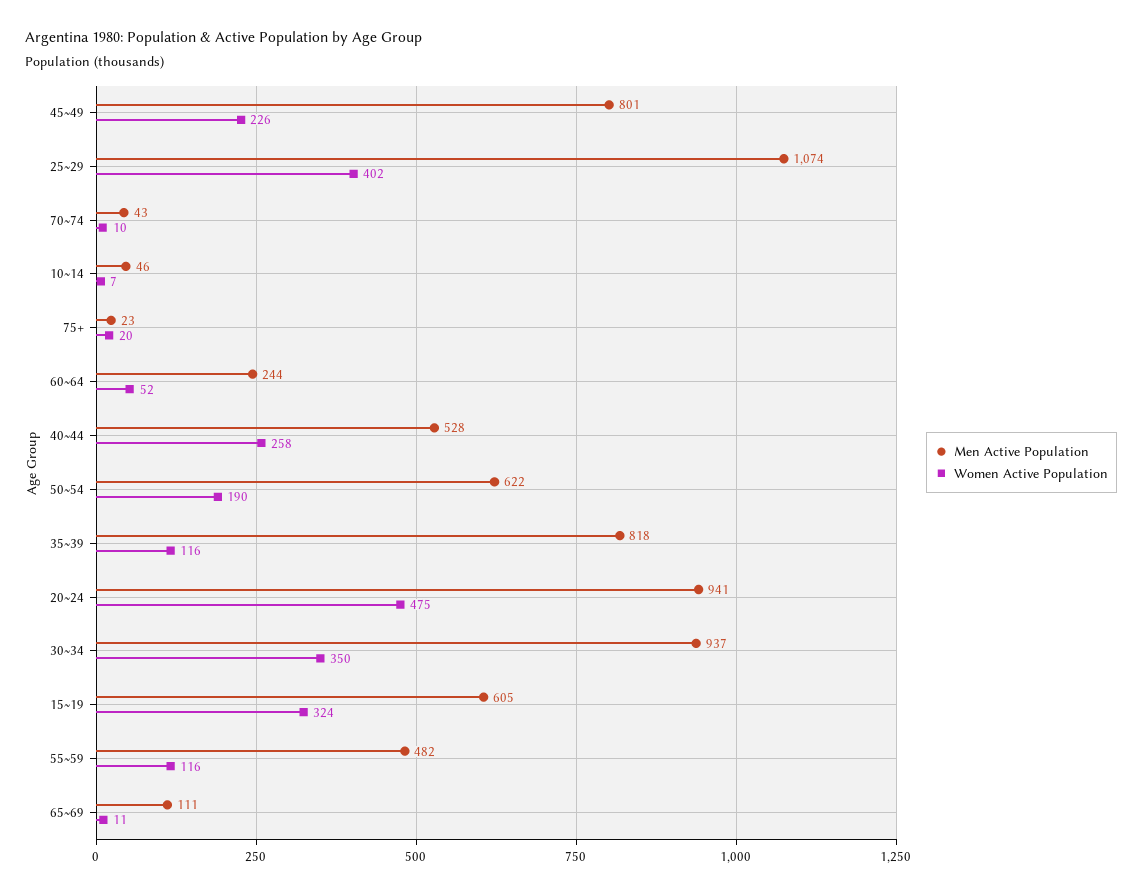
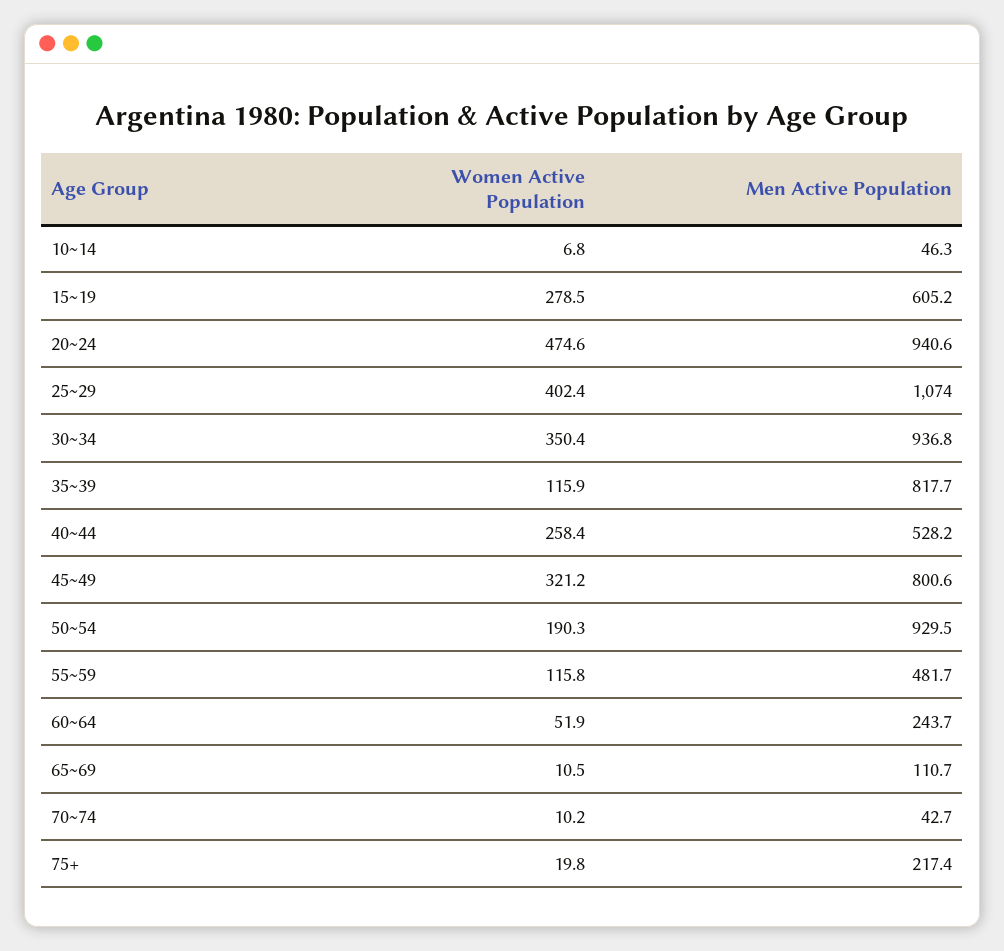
  {
    "Men Active Population": {
      "45~49": 800.6,
      "25~29": 1074,
      "70~74": 42.7,
      "10~14": 46.3,
-     "75+": 23,
+     "75+": 217.4,
      "60~64": 243.7,
      "40~44": 528.2,
-     "50~54": 622,
+     "50~54": 929.5,
      "35~39": 817.7,
      "20~24": 940.6,
      "30~34": 936.8,
      "15~19": 605.2,
      "55~59": 481.7,
      "65~69": 110.7
    },
    "Women Active Population": {
-     "45~49": 226,
+     "45~49": 321.2,
      "25~29": 402.4,
      "70~74": 10.2,
      "10~14": 6.8,
      "75+": 19.8,
      "60~64": 51.9,
      "40~44": 258.4,
      "50~54": 190.3,
      "35~39": 115.9,
      "20~24": 474.6,
      "30~34": 350.4,
-     "15~19": 324,
+     "15~19": 278.5,
      "55~59": 115.8,
      "65~69": 10.5
    }
  }

